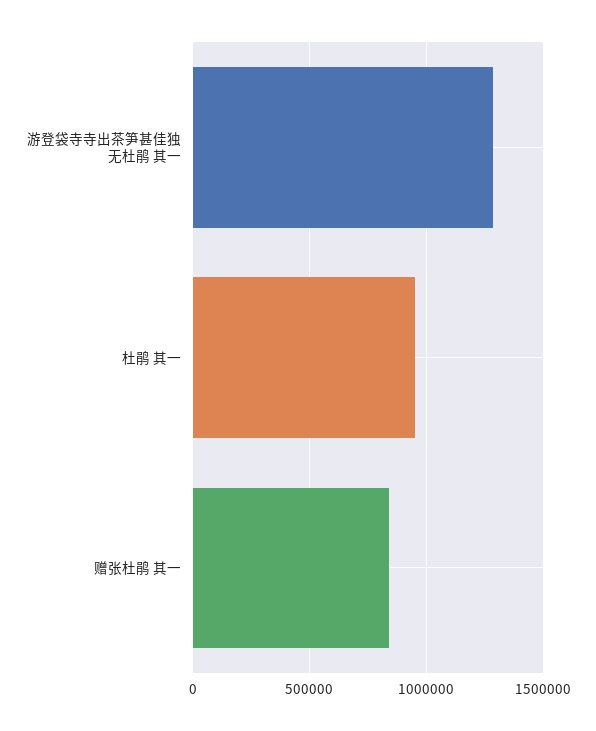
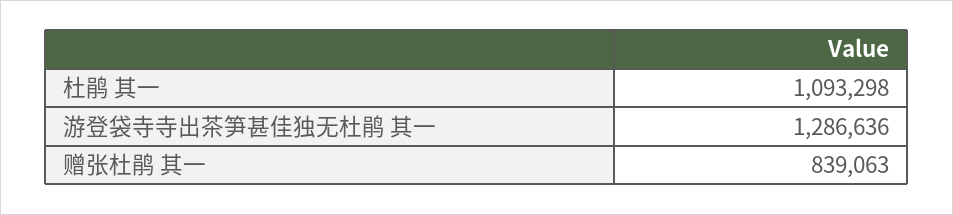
  {
    "游登袋寺寺出茶笋甚佳独无杜鹃 其一": 1286636,
-   "杜鹃 其一": 950000,
+   "杜鹃 其一": 1093298,
    "赠张杜鹃 其一": 839063
  }

